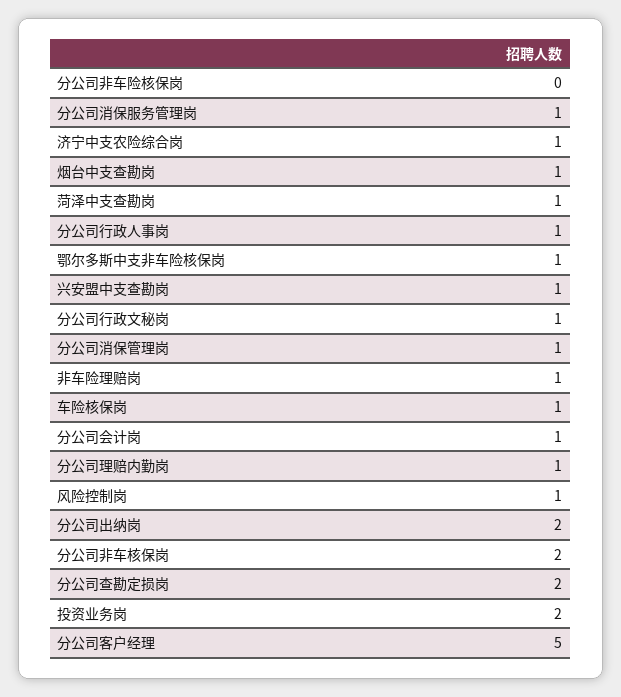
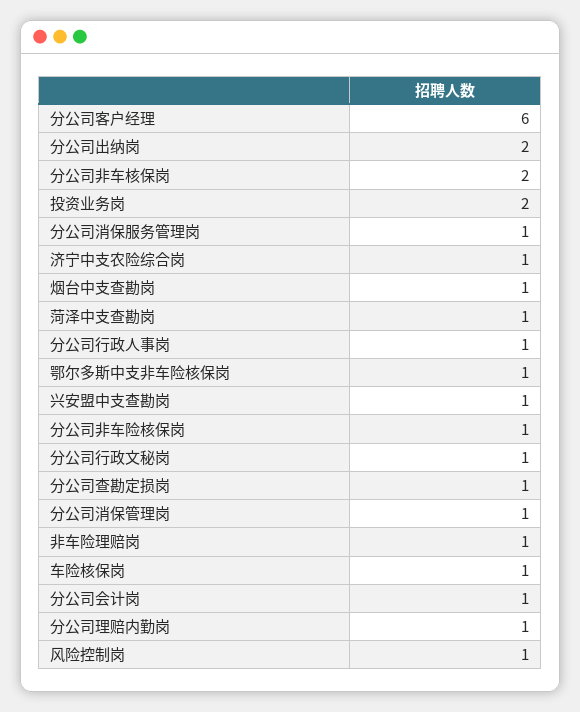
  {
-   "分公司非车险核保岗": 0,
+   "分公司非车险核保岗": 1,
    "分公司消保服务管理岗": 1,
    "济宁中支农险综合岗": 1,
    "烟台中支查勘岗": 1,
    "菏泽中支查勘岗": 1,
    "分公司行政人事岗": 1,
    "鄂尔多斯中支非车险核保岗": 1,
    "兴安盟中支查勘岗": 1,
    "分公司行政文秘岗": 1,
    "分公司消保管理岗": 1,
    "非车险理赔岗": 1,
    "车险核保岗": 1,
    "分公司会计岗": 1,
    "分公司理赔内勤岗": 1,
    "风险控制岗": 1,
    "分公司出纳岗": 2,
    "分公司非车核保岗": 2,
-   "分公司查勘定损岗": 2,
+   "分公司查勘定损岗": 1,
    "投资业务岗": 2,
-   "分公司客户经理": 5
+   "分公司客户经理": 6
  }

